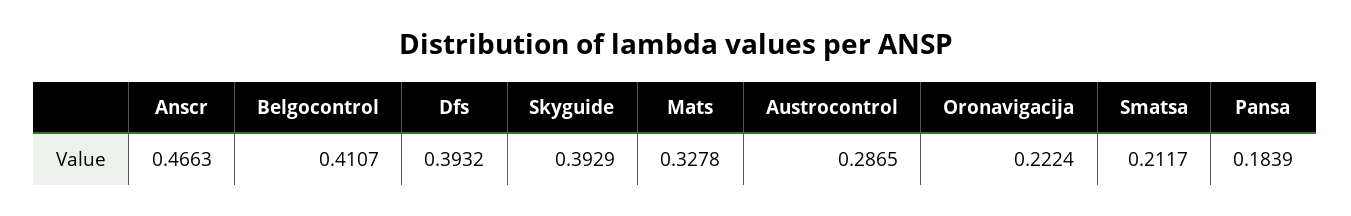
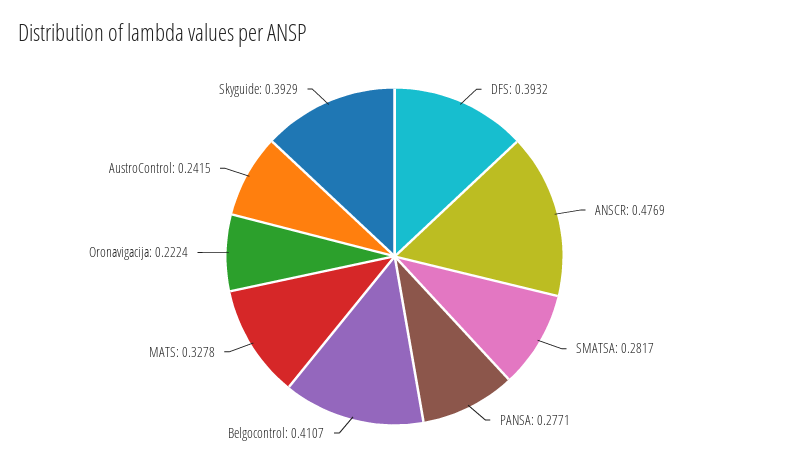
  {
-   "Anscr": 0.4663,
+   "Anscr": 0.4769,
    "Belgocontrol": 0.4107,
    "Dfs": 0.3932,
    "Skyguide": 0.3929,
    "Mats": 0.3278,
-   "Austrocontrol": 0.2865,
+   "Austrocontrol": 0.2415,
    "Oronavigacija": 0.2224,
-   "Smatsa": 0.2117,
+   "Smatsa": 0.2817,
-   "Pansa": 0.1839
+   "Pansa": 0.2771
  }

